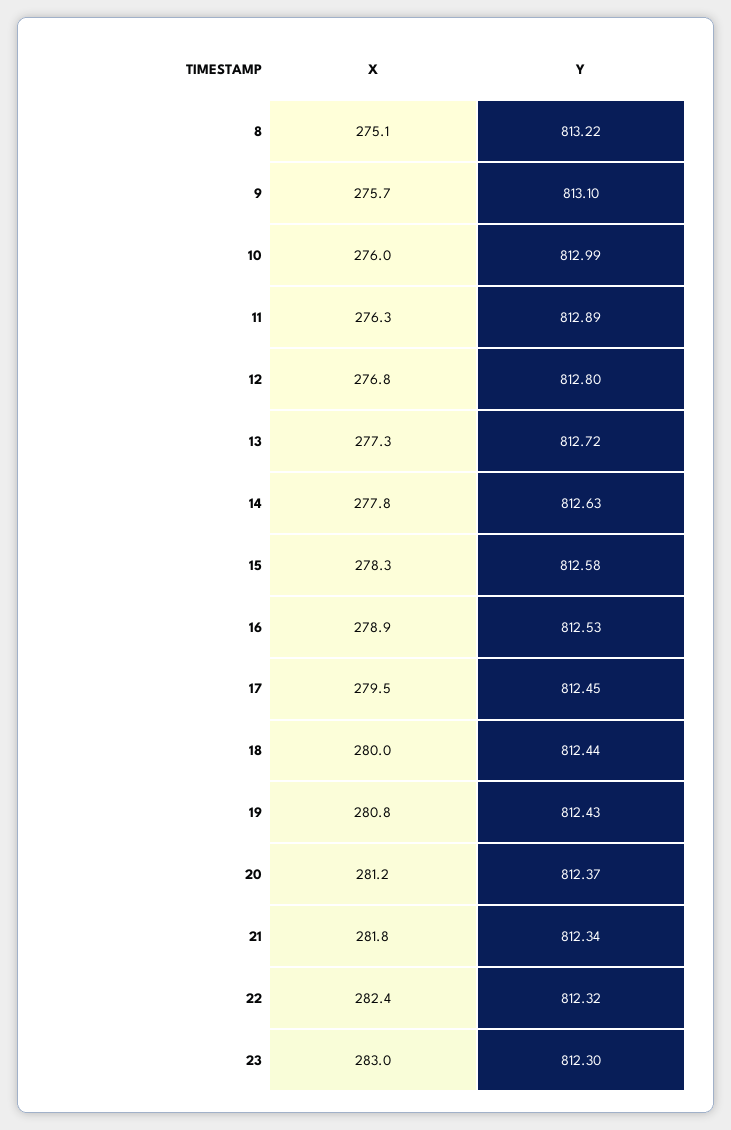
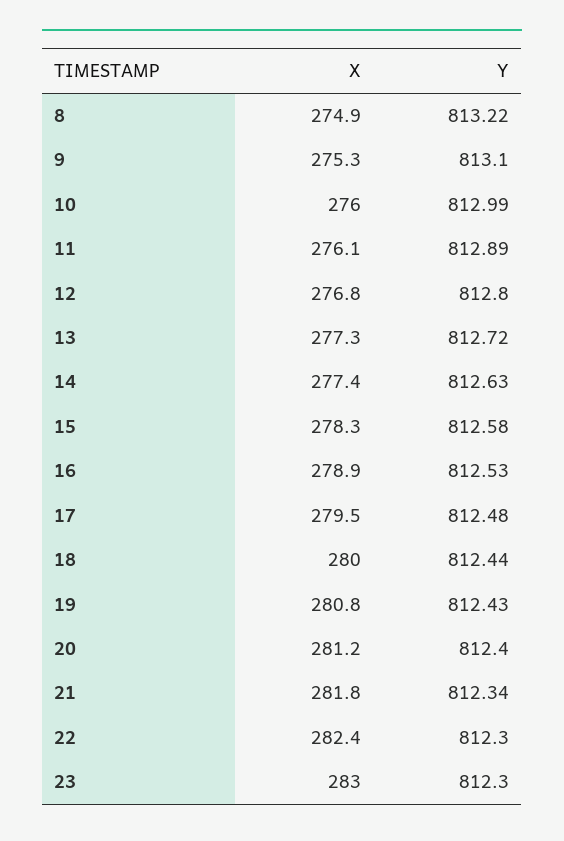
  {
    "X": {
-     "8": 275.1,
+     "8": 274.9,
-     "9": 275.7,
+     "9": 275.3,
      "10": 276,
-     "11": 276.3,
+     "11": 276.1,
      "12": 276.8,
      "13": 277.3,
-     "14": 277.8,
+     "14": 277.4,
      "15": 278.3,
      "16": 278.9,
      "17": 279.5,
      "18": 280,
      "19": 280.8,
      "20": 281.2,
      "21": 281.8,
      "22": 282.4,
      "23": 283
    },
    "Y": {
      "8": 813.22,
      "9": 813.1,
      "10": 812.99,
      "11": 812.89,
      "12": 812.8,
      "13": 812.72,
      "14": 812.63,
      "15": 812.58,
      "16": 812.53,
-     "17": 812.45,
+     "17": 812.48,
      "18": 812.44,
      "19": 812.43,
-     "20": 812.37,
+     "20": 812.4,
      "21": 812.34,
-     "22": 812.32,
+     "22": 812.3,
      "23": 812.3
    }
  }

